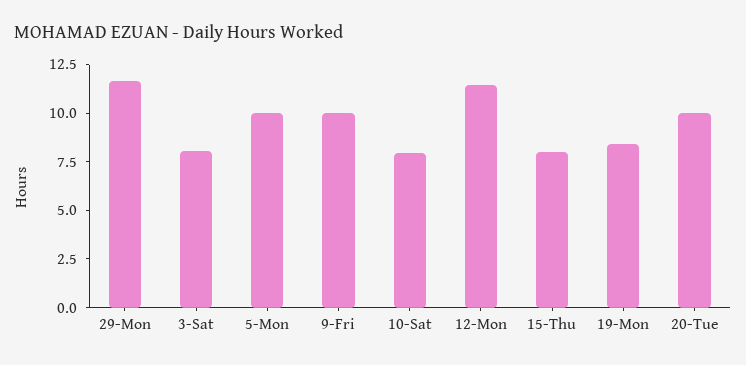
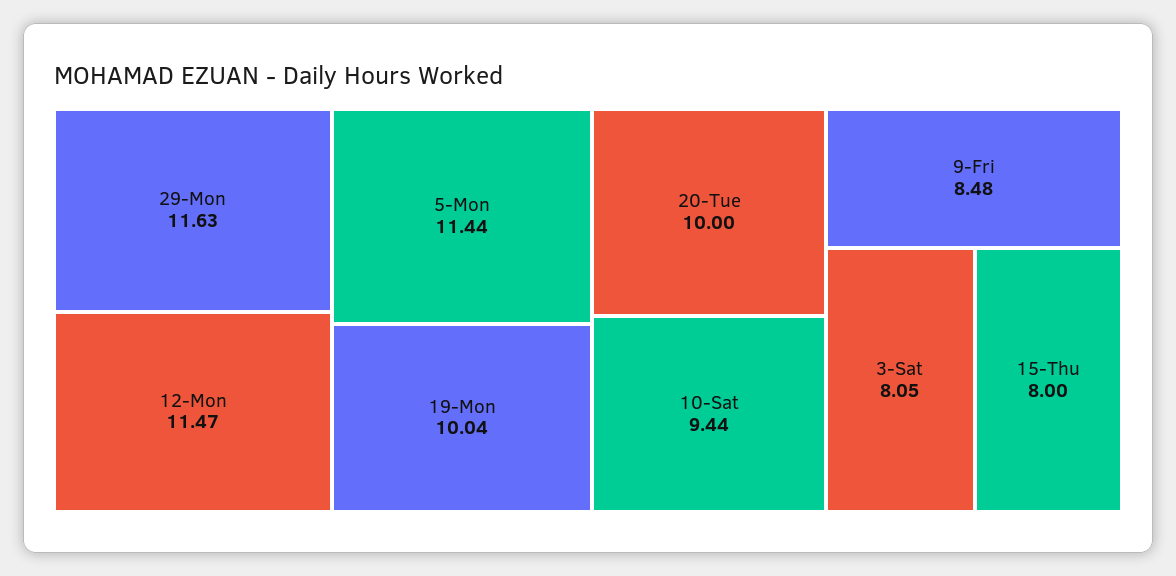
  {
    "29-Mon": 11.63,
    "3-Sat": 8.05,
-   "5-Mon": 10,
+   "5-Mon": 11.44,
-   "9-Fri": 10,
+   "9-Fri": 8.48,
-   "10-Sat": 8,
+   "10-Sat": 9.44,
    "12-Mon": 11.47,
    "15-Thu": 8,
-   "19-Mon": 8.5,
+   "19-Mon": 10.04,
    "20-Tue": 10
  }

